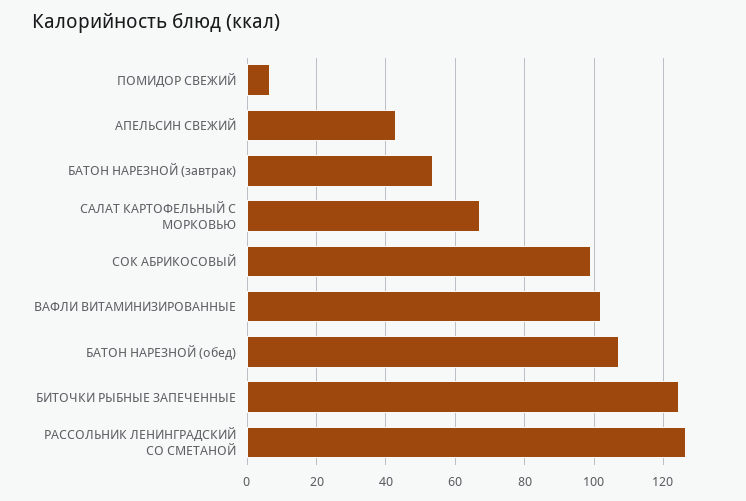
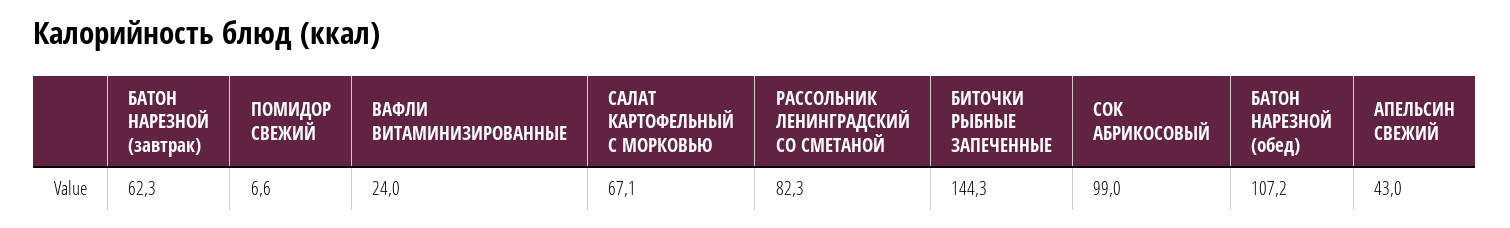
  {
    "ПОМИДОР СВЕЖИЙ": 6.6,
    "АПЕЛЬСИН СВЕЖИЙ": 43,
-   "БАТОН НАРЕЗНОЙ (завтрак)": 54,
+   "БАТОН НАРЕЗНОЙ (завтрак)": 62.3,
    "САЛАТ КАРТОФЕЛЬНЫЙ С МОРКОВЬЮ": 67.1,
    "СОК АБРИКОСОВЫЙ": 99,
-   "ВАФЛИ ВИТАМИНИЗИРОВАННЫЕ": 102,
+   "ВАФЛИ ВИТАМИНИЗИРОВАННЫЕ": 24,
    "БАТОН НАРЕЗНОЙ (обед)": 107.2,
-   "БИТОЧКИ РЫБНЫЕ ЗАПЕЧЕННЫЕ": 124,
+   "БИТОЧКИ РЫБНЫЕ ЗАПЕЧЕННЫЕ": 144.3,
-   "РАССОЛЬНИК ЛЕНИНГРАДСКИЙ СО СМЕТАНОЙ": 126
+   "РАССОЛЬНИК ЛЕНИНГРАДСКИЙ СО СМЕТАНОЙ": 82.3
  }

